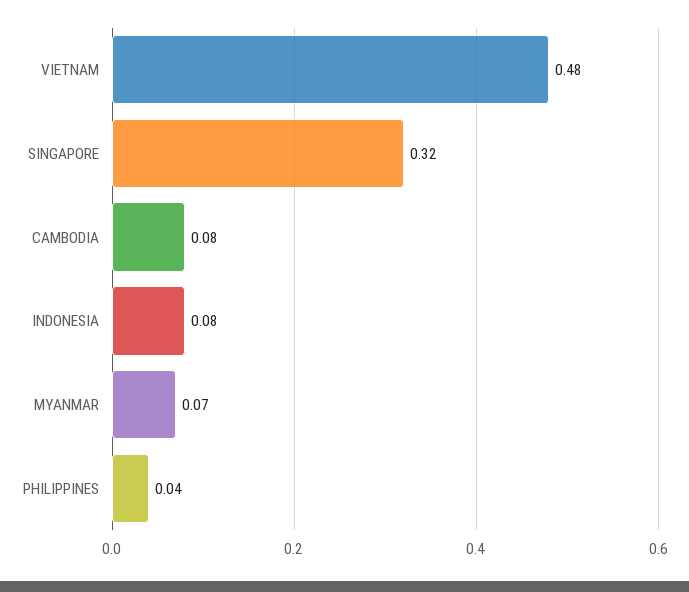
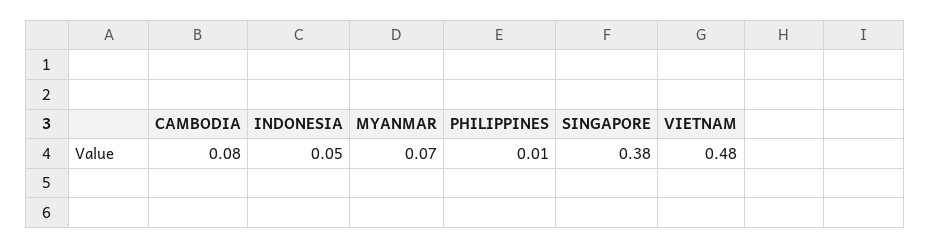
  {
    "VIETNAM": 0.48,
-   "SINGAPORE": 0.32,
+   "SINGAPORE": 0.38,
    "CAMBODIA": 0.08,
-   "INDONESIA": 0.08,
+   "INDONESIA": 0.05,
    "MYANMAR": 0.07,
-   "PHILIPPINES": 0.04
+   "PHILIPPINES": 0.01
  }

